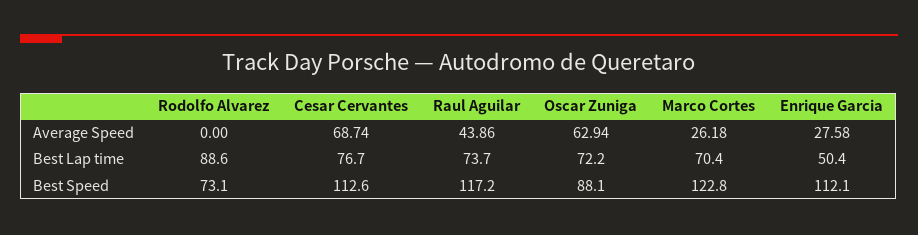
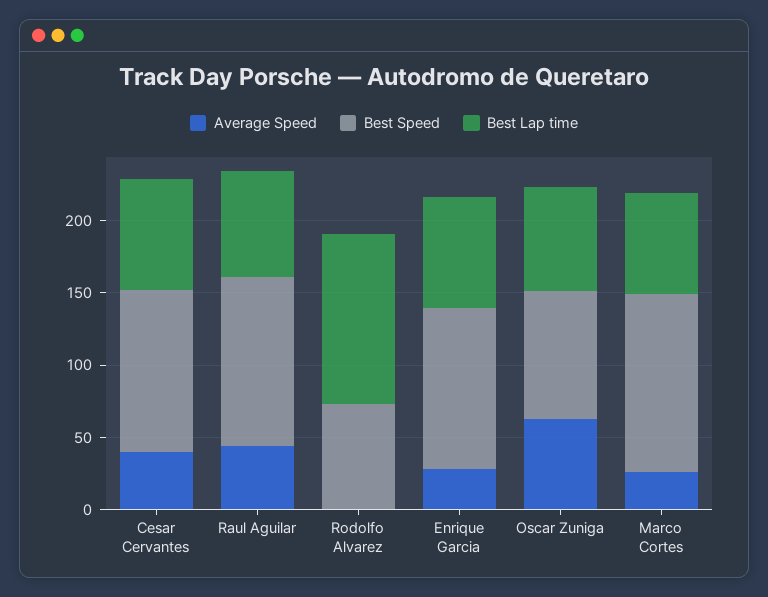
  {
    "Average Speed": {
      "Rodolfo Alvarez": 0,
-     "Cesar Cervantes": 68.74,
+     "Cesar Cervantes": 40,
      "Raul Aguilar": 43.86,
      "Oscar Zuniga": 62.94,
      "Marco Cortes": 26.18,
      "Enrique Garcia": 27.58
    },
    "Best Lap time": {
-     "Rodolfo Alvarez": 88.6,
+     "Rodolfo Alvarez": 120,
      "Cesar Cervantes": 76.7,
      "Raul Aguilar": 73.7,
      "Oscar Zuniga": 72.2,
      "Marco Cortes": 70.4,
-     "Enrique Garcia": 50.4
+     "Enrique Garcia": 80
    },
    "Best Speed": {
      "Rodolfo Alvarez": 73.1,
      "Cesar Cervantes": 112.6,
      "Raul Aguilar": 117.2,
      "Oscar Zuniga": 88.1,
      "Marco Cortes": 122.8,
      "Enrique Garcia": 112.1
    }
  }

